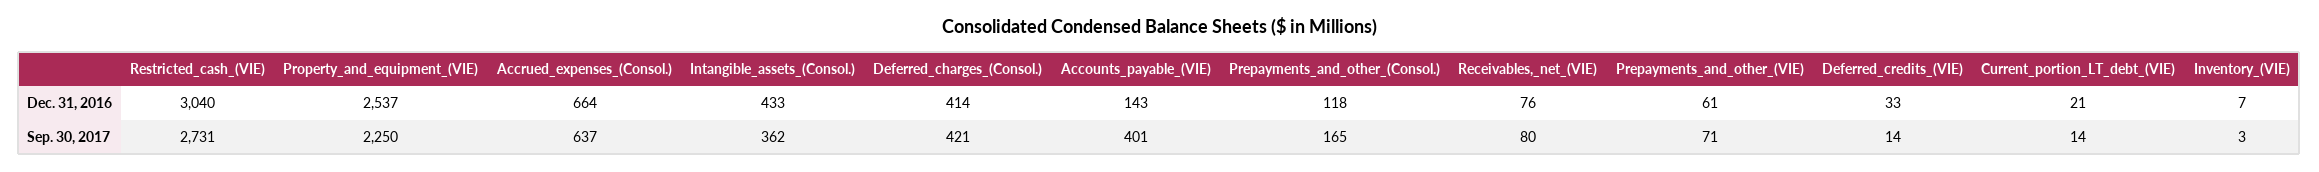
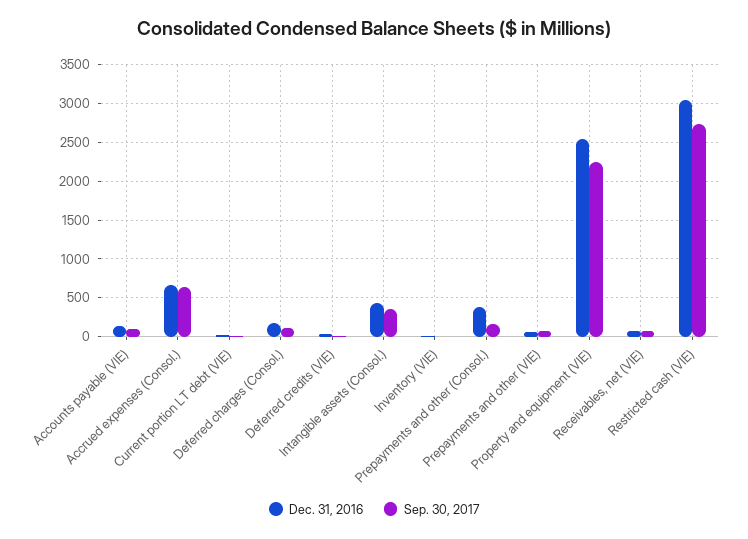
  {
    "Dec. 31, 2016": {
      "Restricted_cash_(VIE)": 3040,
      "Property_and_equipment_(VIE)": 2537,
      "Accrued_expenses_(Consol.)": 664,
      "Intangible_assets_(Consol.)": 433,
-     "Deferred_charges_(Consol.)": 414,
+     "Deferred_charges_(Consol.)": 200,
      "Accounts_payable_(VIE)": 143,
-     "Prepayments_and_other_(Consol.)": 118,
+     "Prepayments_and_other_(Consol.)": 400,
      "Receivables,_net_(VIE)": 76,
      "Prepayments_and_other_(VIE)": 61,
      "Deferred_credits_(VIE)": 33,
      "Current_portion_LT_debt_(VIE)": 21,
      "Inventory_(VIE)": 7
    },
    "Sep. 30, 2017": {
      "Restricted_cash_(VIE)": 2731,
      "Property_and_equipment_(VIE)": 2250,
      "Accrued_expenses_(Consol.)": 637,
      "Intangible_assets_(Consol.)": 362,
-     "Deferred_charges_(Consol.)": 421,
+     "Deferred_charges_(Consol.)": 100,
-     "Accounts_payable_(VIE)": 401,
+     "Accounts_payable_(VIE)": 100,
      "Prepayments_and_other_(Consol.)": 165,
      "Receivables,_net_(VIE)": 80,
      "Prepayments_and_other_(VIE)": 71,
      "Deferred_credits_(VIE)": 14,
      "Current_portion_LT_debt_(VIE)": 14,
      "Inventory_(VIE)": 3
    }
  }

